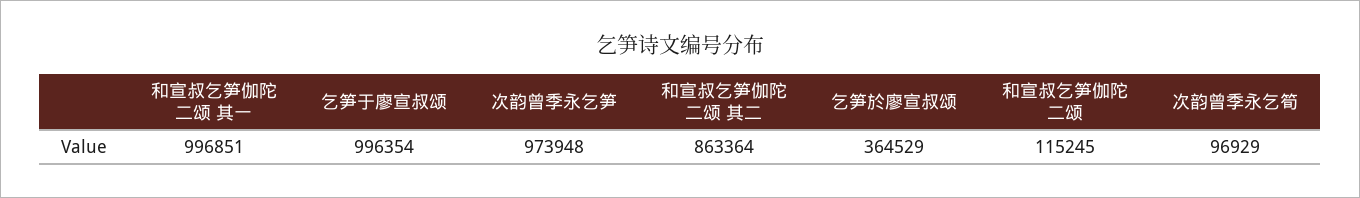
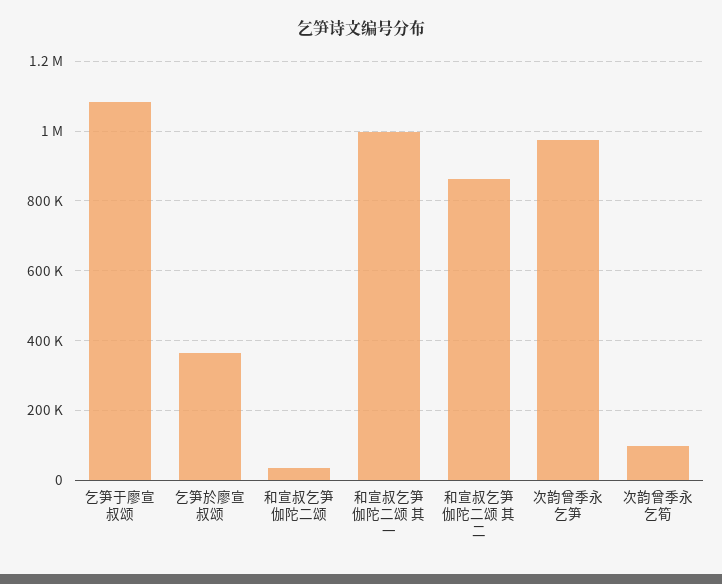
  {
    "和宣叔乞笋伽陀二颂 其一": 996851,
-   "乞笋于廖宣叔颂": 996354,
+   "乞笋于廖宣叔颂": 1080000,
    "次韵曾季永乞笋": 973948,
    "和宣叔乞笋伽陀二颂 其二": 863364,
    "乞笋於廖宣叔颂": 364529,
-   "和宣叔乞笋伽陀二颂": 115245,
+   "和宣叔乞笋伽陀二颂": 40000,
    "次韵曾季永乞筍": 96929
  }

